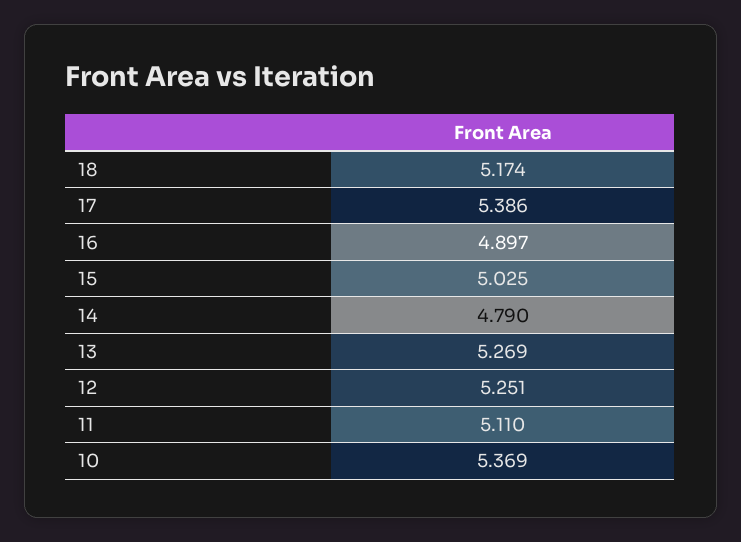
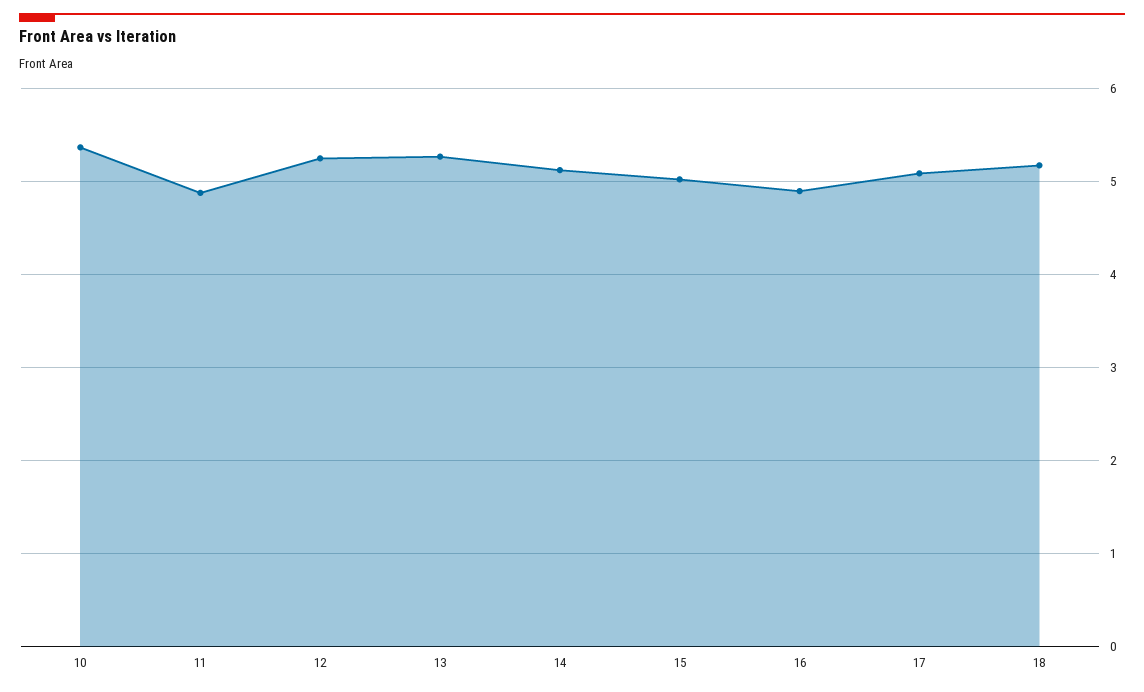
  {
    "18": 5.174,
-   "17": 5.386,
+   "17": 5.1,
    "16": 4.897,
    "15": 5.025,
-   "14": 4.79,
+   "14": 5.1,
    "13": 5.269,
    "12": 5.251,
-   "11": 5.11,
+   "11": 4.9,
    "10": 5.369
  }

